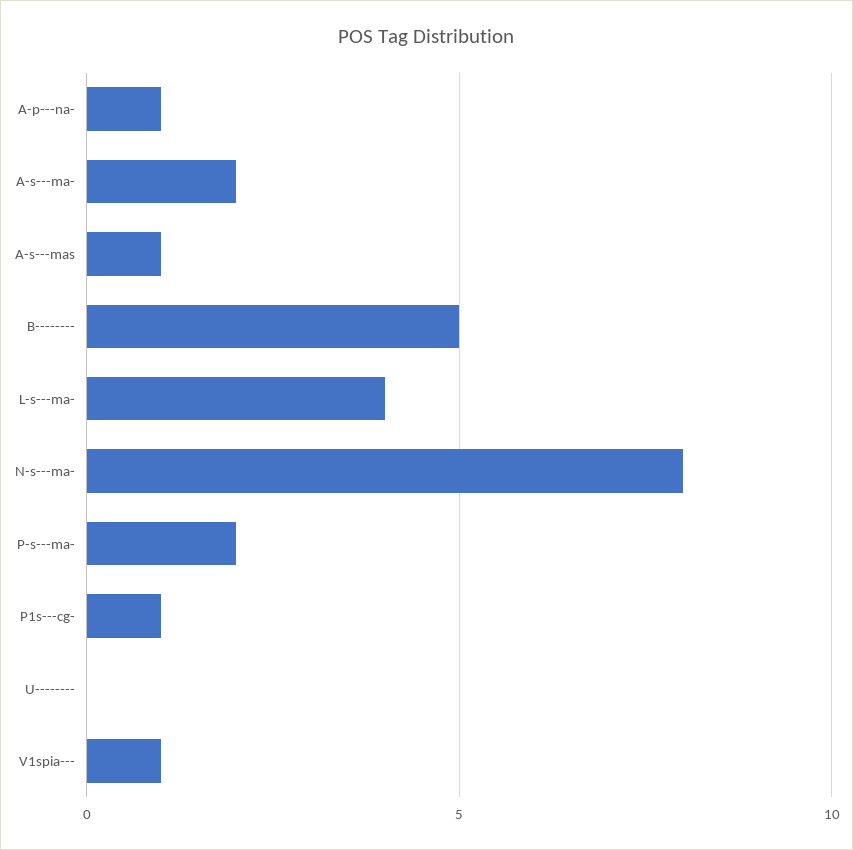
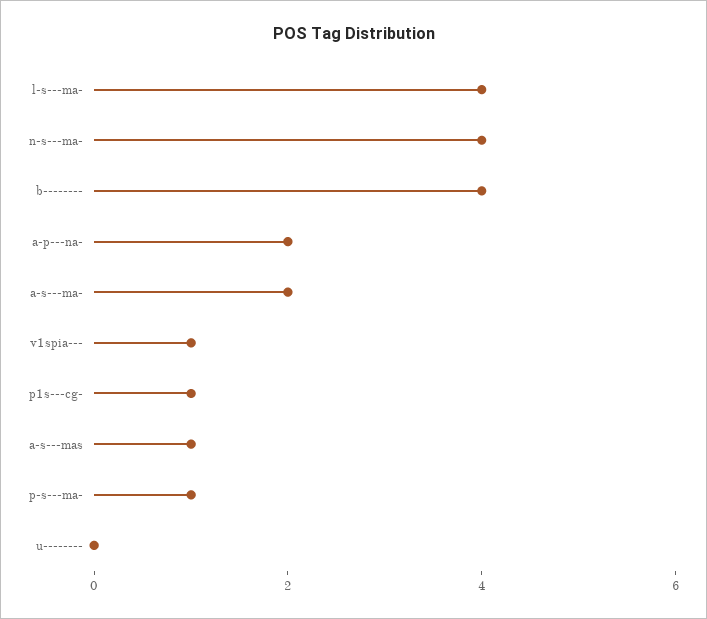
  {
-   "A-p---na-": 1,
+   "A-p---na-": 2,
    "A-s---ma-": 2,
    "A-s---mas": 1,
-   "B--------": 5,
+   "B--------": 4,
    "L-s---ma-": 4,
-   "N-s---ma-": 8,
+   "N-s---ma-": 4,
-   "P-s---ma-": 2,
+   "P-s---ma-": 1,
    "P1s---cg-": 1,
    "U--------": 0,
    "V1spia---": 1
  }

